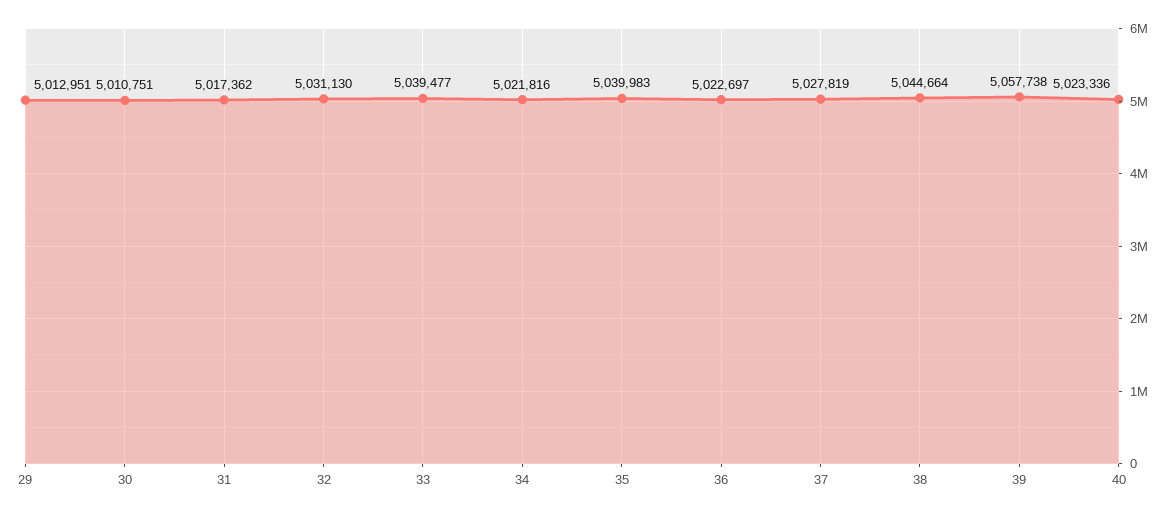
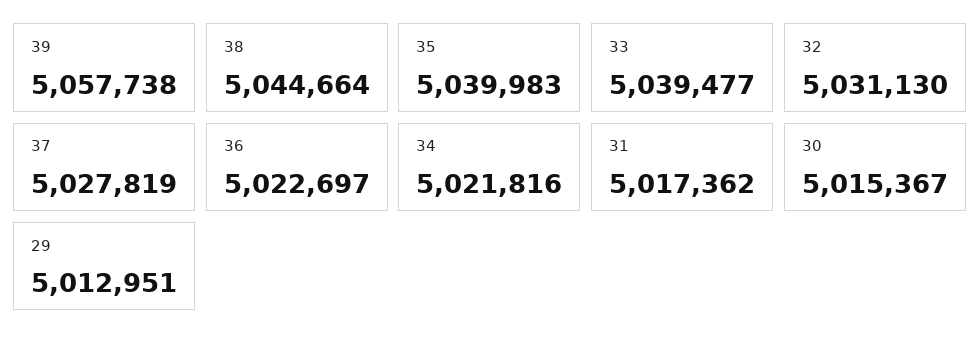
  {
    "29": 5012951,
-   "30": 5010751,
+   "30": 5015367,
    "31": 5017362,
    "32": 5031130,
    "33": 5039477,
    "34": 5021816,
    "35": 5039983,
    "36": 5022697,
    "37": 5027819,
    "38": 5044664,
-   "39": 5057738,
+   "39": 5057738
-   "40": 5023336
  }

